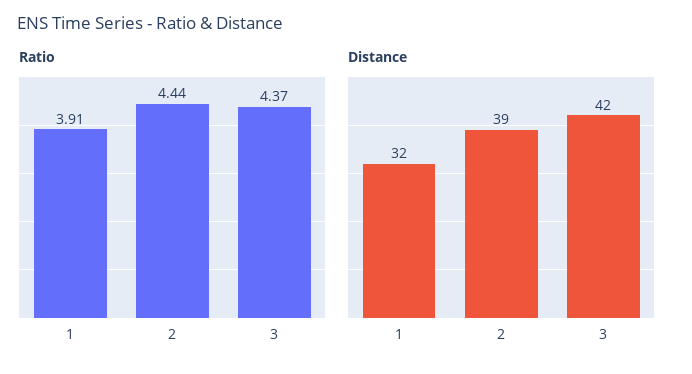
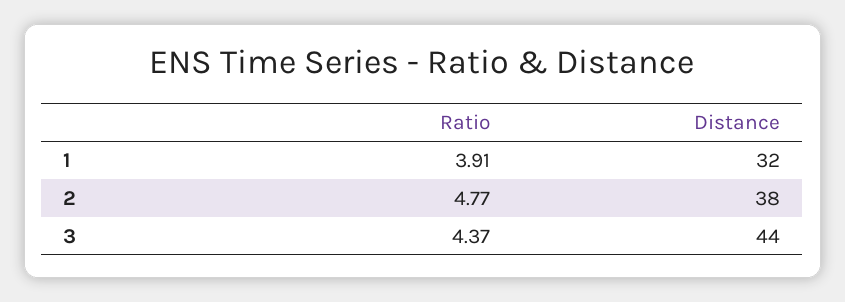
  {
    "Ratio": {
      "1": 3.91,
-     "2": 4.44,
+     "2": 4.77,
      "3": 4.37
    },
    "Distance": {
      "1": 32,
-     "2": 39,
+     "2": 38,
-     "3": 42
+     "3": 44
    }
  }

